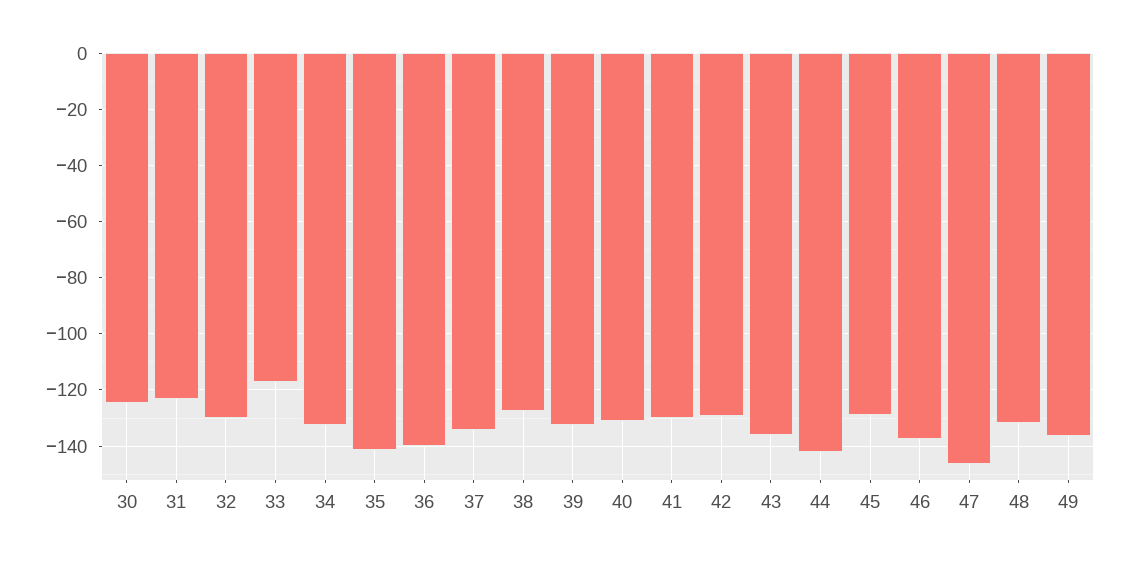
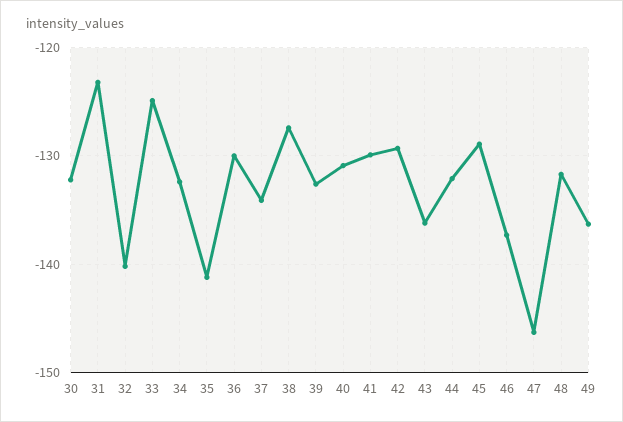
  {
-   "30": -125,
+   "30": -132,
    "31": -123,
-   "32": -130,
+   "32": -140,
-   "33": -117.5,
+   "33": -125,
    "34": -132,
    "35": -141,
-   "36": -140,
+   "36": -130,
    "37": -134,
    "38": -127,
    "39": -133,
    "40": -131,
    "41": -130,
    "42": -129,
    "43": -136,
-   "44": -142.5,
+   "44": -132,
    "45": -129,
    "46": -137,
    "47": -146,
    "48": -132,
    "49": -136
  }

